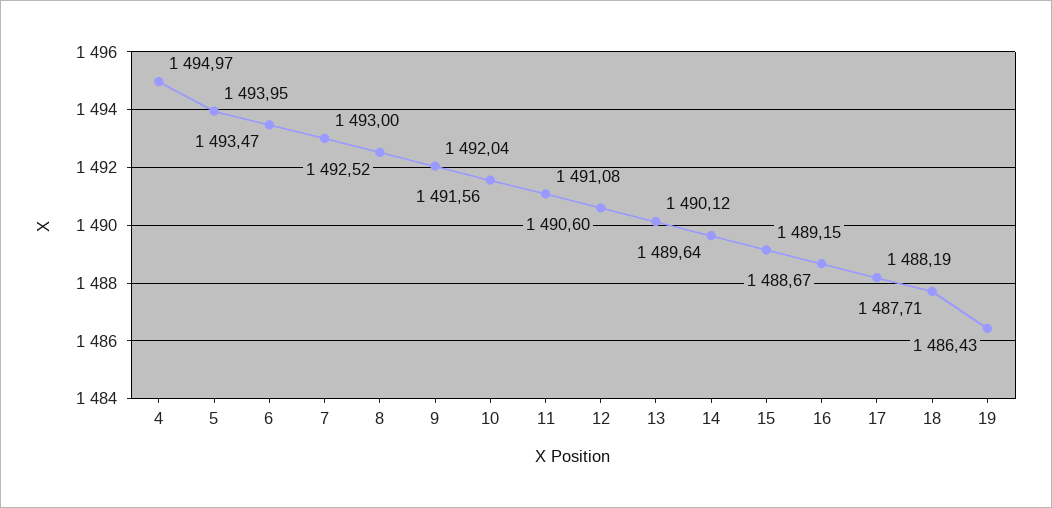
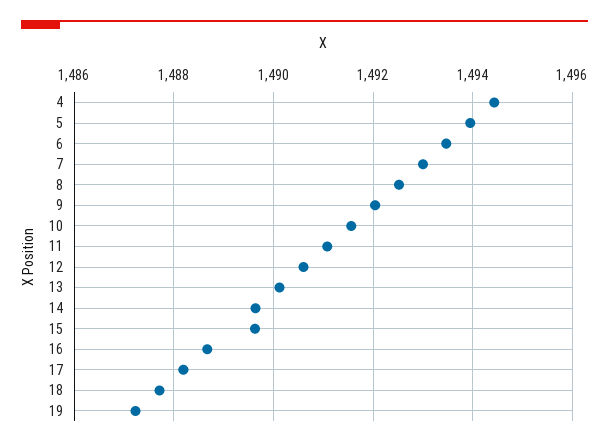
  {
-   "4": 1494.97,
+   "4": 1494.4,
    "5": 1493.95,
    "6": 1493.47,
    "7": 1493,
    "8": 1492.52,
    "9": 1492.04,
    "10": 1491.56,
    "11": 1491.08,
    "12": 1490.6,
    "13": 1490.12,
    "14": 1489.64,
-   "15": 1489.15,
+   "15": 1489.6,
    "16": 1488.67,
    "17": 1488.19,
    "18": 1487.71,
-   "19": 1486.43
+   "19": 1487.2
  }

